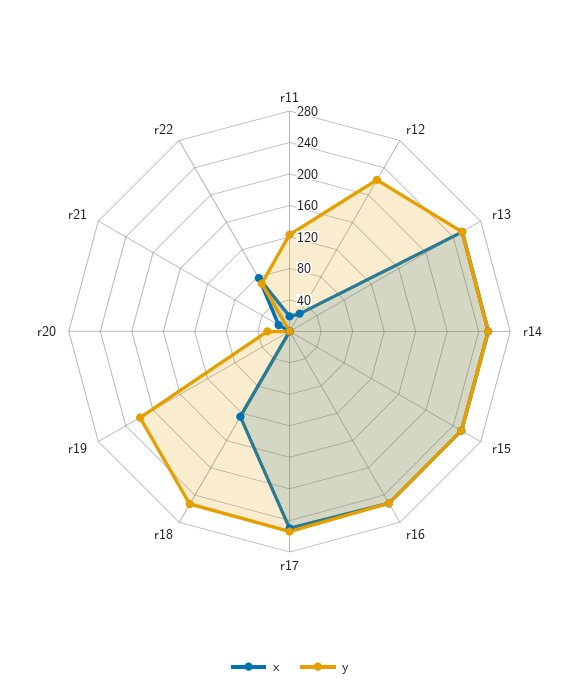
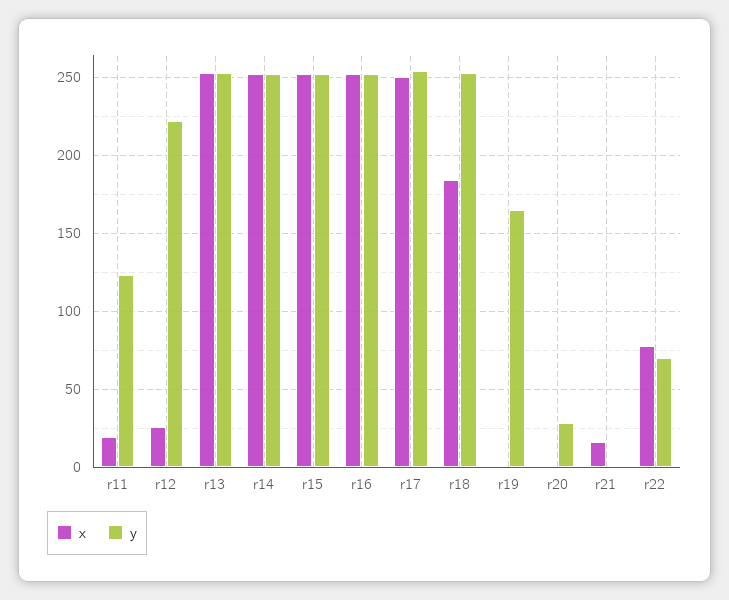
  {
    "x": {
      "r11": 20,
      "r12": 25,
      "r13": 255,
      "r14": 250,
      "r15": 250,
      "r16": 250,
      "r17": 250,
-     "r18": 120,
+     "r18": 185,
      "r19": 0,
      "r20": 0,
      "r21": 15,
      "r22": 80
    },
    "y": {
      "r11": 125,
      "r12": 220,
      "r13": 255,
      "r14": 250,
      "r15": 250,
      "r16": 250,
      "r17": 255,
      "r18": 255,
-     "r19": 220,
+     "r19": 165,
      "r20": 30,
      "r21": 0,
      "r22": 70
    }
  }

